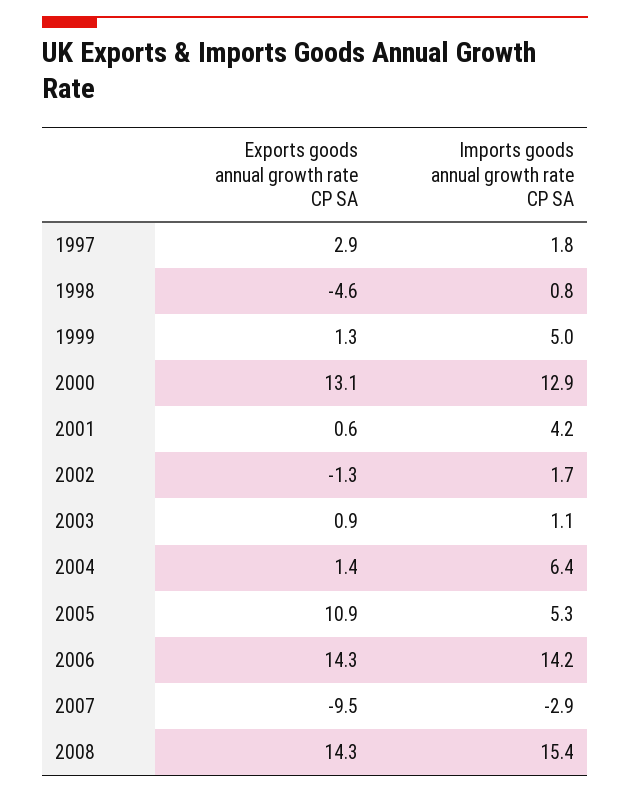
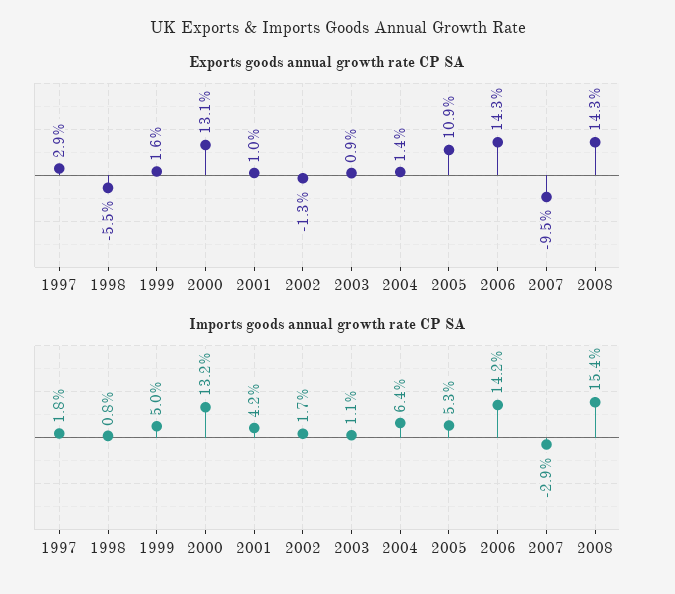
  {
    "Exports goods annual growth rate CP SA": {
      "1997": 2.9,
-     "1998": -4.6,
+     "1998": -5.5,
-     "1999": 1.3,
+     "1999": 1.6,
      "2000": 13.1,
-     "2001": 0.6,
+     "2001": 1,
      "2002": -1.3,
      "2003": 0.9,
      "2004": 1.4,
      "2005": 10.9,
      "2006": 14.3,
      "2007": -9.5,
      "2008": 14.3
    },
    "Imports goods annual growth rate CP SA": {
      "1997": 1.8,
      "1998": 0.8,
      "1999": 5,
-     "2000": 12.9,
+     "2000": 13.2,
      "2001": 4.2,
      "2002": 1.7,
      "2003": 1.1,
      "2004": 6.4,
      "2005": 5.3,
      "2006": 14.2,
      "2007": -2.9,
      "2008": 15.4
    }
  }

